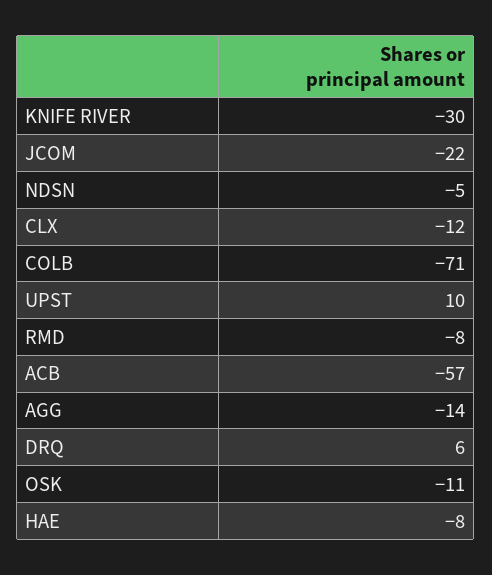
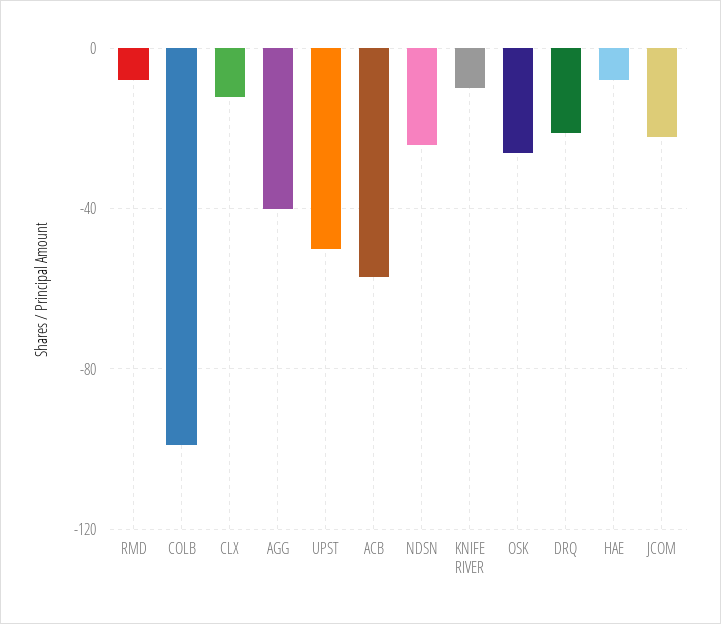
  {
-   "KNIFE RIVER": -30,
+   "KNIFE RIVER": -10,
    "JCOM": -22,
-   "NDSN": -5,
+   "NDSN": -25,
    "CLX": -12,
-   "COLB": -71,
+   "COLB": -100,
-   "UPST": 10,
+   "UPST": -50,
    "RMD": -8,
    "ACB": -57,
-   "AGG": -14,
+   "AGG": -40,
-   "DRQ": 6,
+   "DRQ": -20,
-   "OSK": -11,
+   "OSK": -25,
    "HAE": -8
  }

